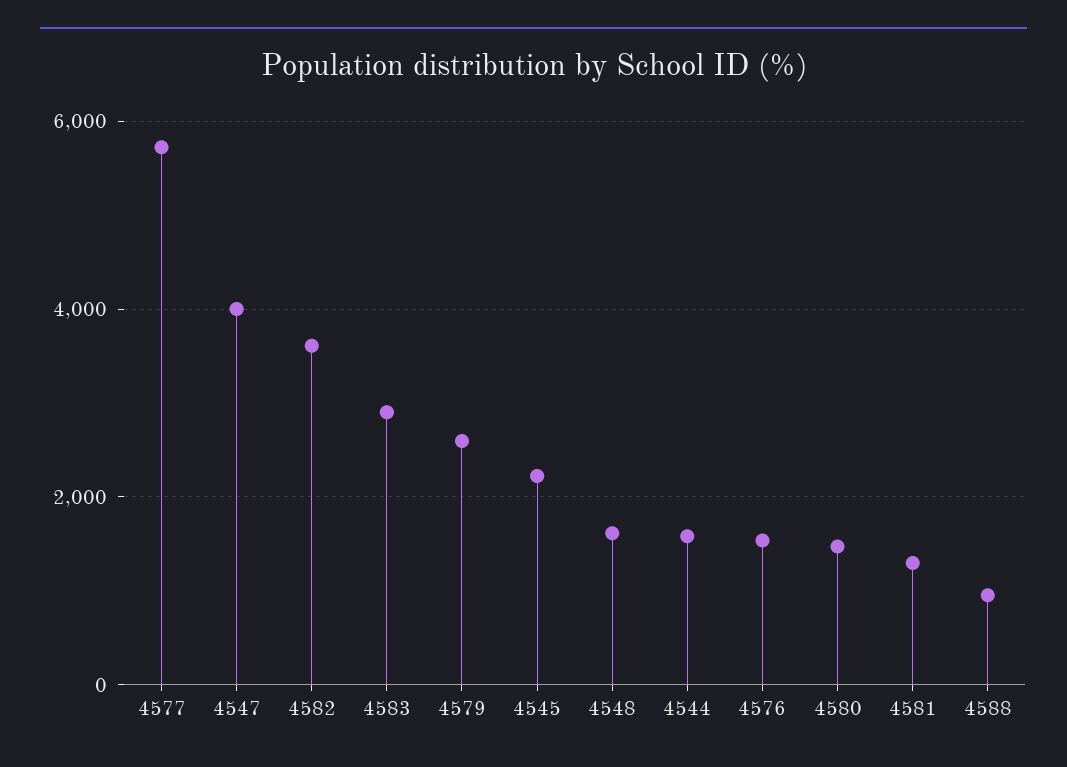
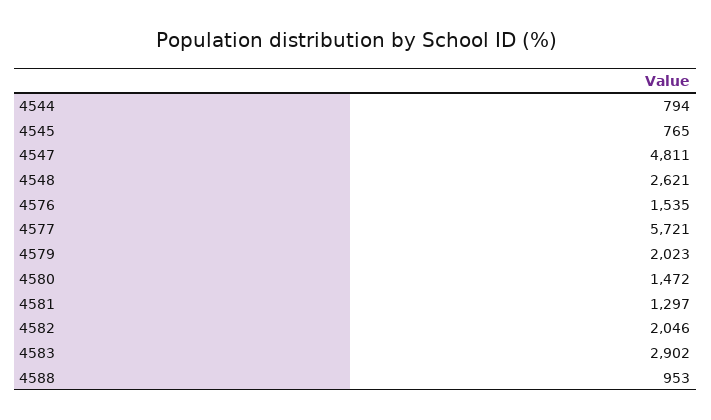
  {
    "4577": 5721,
-   "4547": 4000,
+   "4547": 4811,
-   "4582": 3600,
+   "4582": 2046,
    "4583": 2902,
-   "4579": 2600,
+   "4579": 2023,
-   "4545": 2200,
+   "4545": 765,
-   "4548": 1600,
+   "4548": 2621,
-   "4544": 1600,
+   "4544": 794,
    "4576": 1535,
    "4580": 1472,
    "4581": 1297,
    "4588": 953
  }

